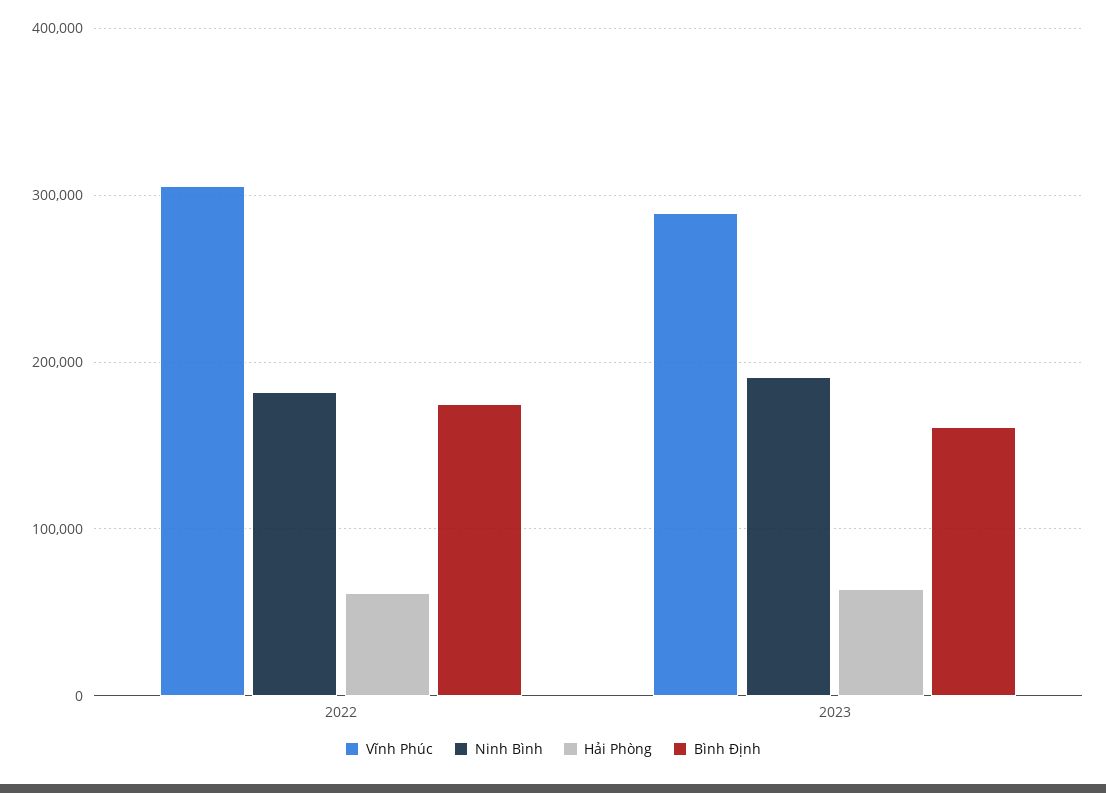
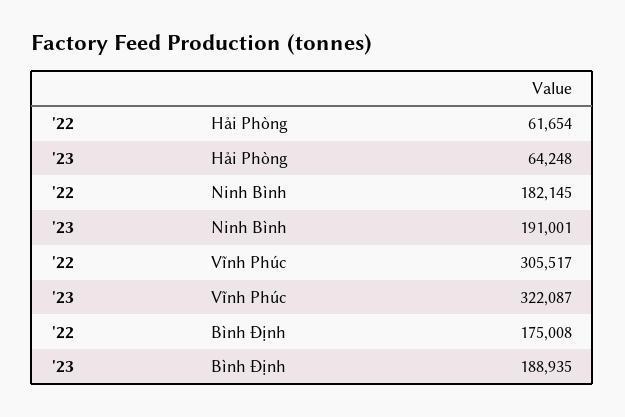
  {
    "Vĩnh Phúc": {
      "2022": 305517,
-     "2023": 290000
+     "2023": 322087
    },
    "Ninh Bình": {
      "2022": 182145,
      "2023": 191001
    },
    "Hải Phòng": {
      "2022": 61654,
      "2023": 64248
    },
    "Bình Định": {
      "2022": 175008,
-     "2023": 160000
+     "2023": 188935
    }
  }

